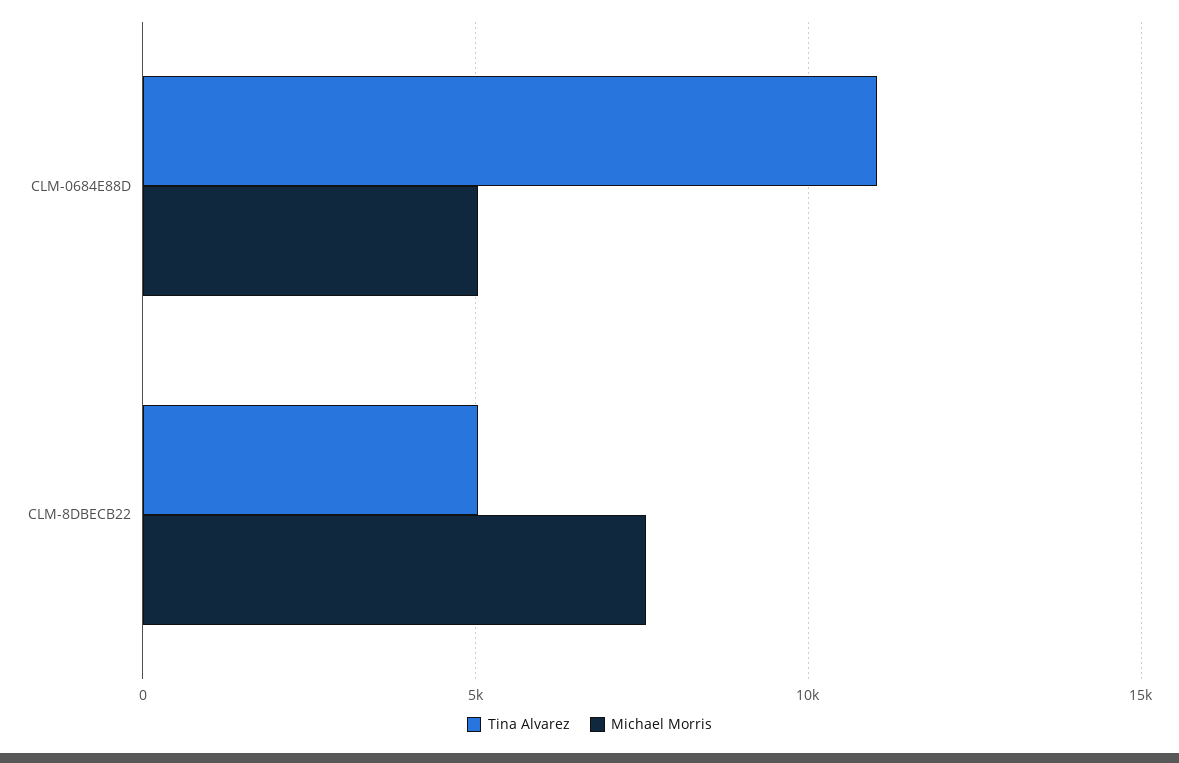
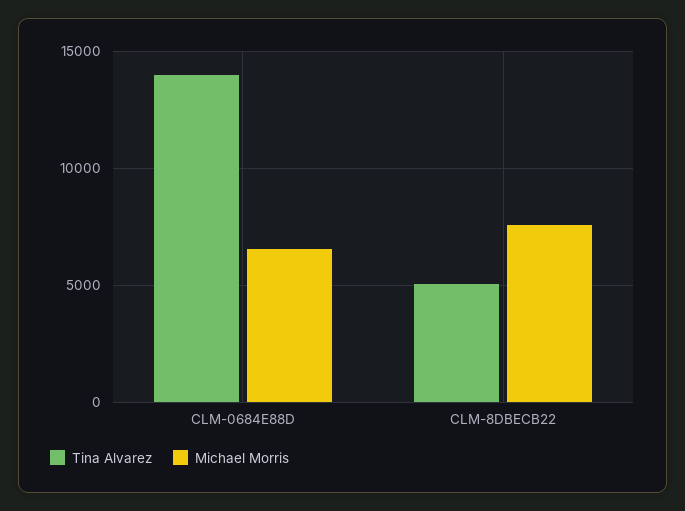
  {
    "Tina Alvarez": {
-     "CLM-0684E88D": 11000,
+     "CLM-0684E88D": 14000,
      "CLM-8DBECB22": 5000
    },
    "Michael Morris": {
-     "CLM-0684E88D": 5000,
+     "CLM-0684E88D": 6500,
      "CLM-8DBECB22": 7500
    }
  }

